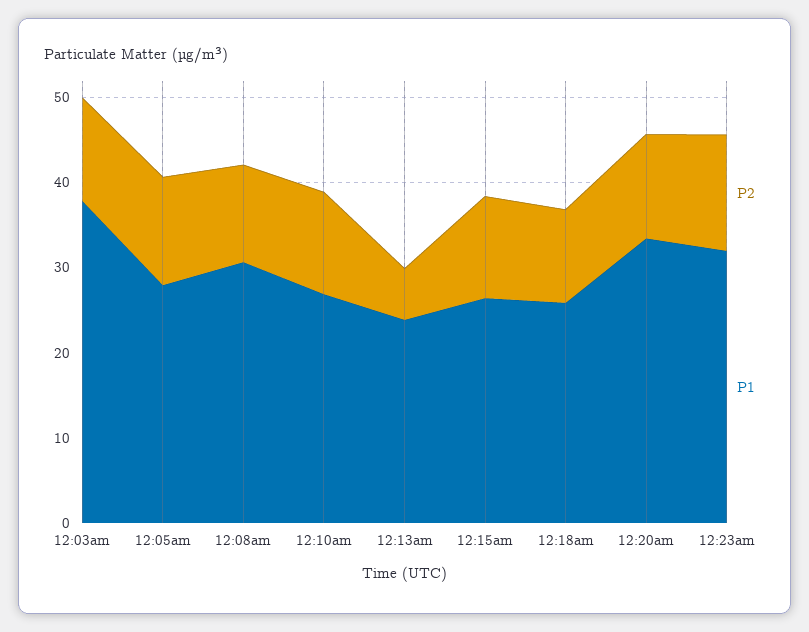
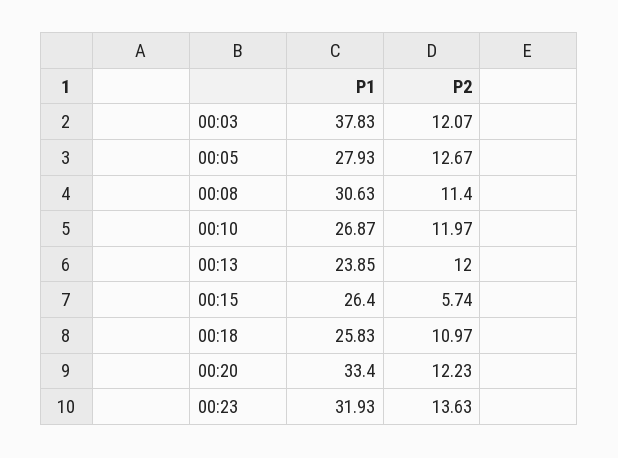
  {
    "P2": {
      "12:03am": 12.07,
      "12:05am": 12.67,
      "12:08am": 11.4,
      "12:10am": 11.97,
-     "12:13am": 6,
+     "12:13am": 12,
-     "12:15am": 12,
+     "12:15am": 5.74,
      "12:18am": 10.97,
      "12:20am": 12.23,
      "12:23am": 13.63
    },
    "P1": {
      "12:03am": 37.83,
      "12:05am": 27.93,
      "12:08am": 30.63,
      "12:10am": 26.87,
      "12:13am": 23.85,
      "12:15am": 26.4,
      "12:18am": 25.83,
      "12:20am": 33.4,
      "12:23am": 31.93
    }
  }

